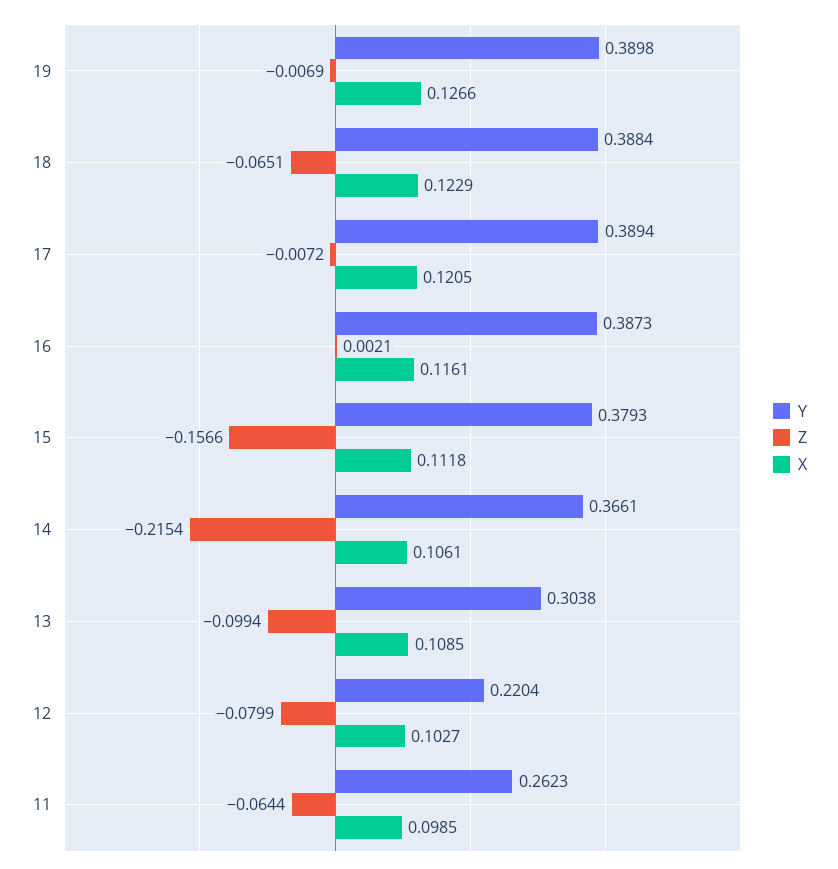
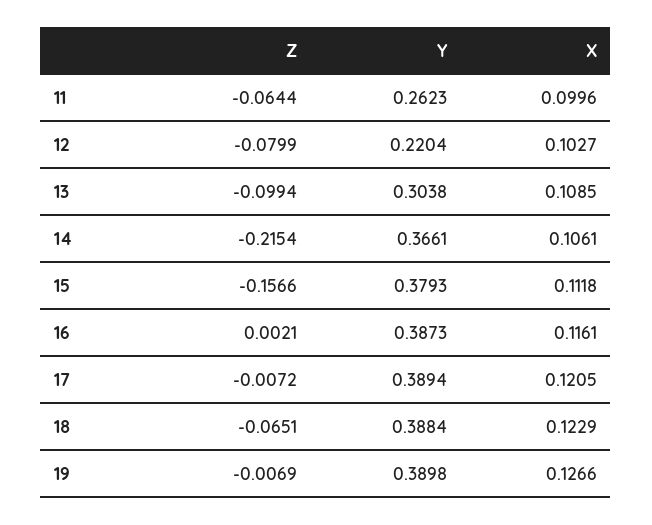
  {
    "Y": {
      "19": 0.3898,
      "18": 0.3884,
      "17": 0.3894,
      "16": 0.3873,
      "15": 0.3793,
      "14": 0.3661,
      "13": 0.3038,
      "12": 0.2204,
      "11": 0.2623
    },
    "Z": {
      "19": -0.0069,
      "18": -0.0651,
      "17": -0.0072,
      "16": 0.0021,
      "15": -0.1566,
      "14": -0.2154,
      "13": -0.0994,
      "12": -0.0799,
      "11": -0.0644
    },
    "X": {
      "19": 0.1266,
      "18": 0.1229,
      "17": 0.1205,
      "16": 0.1161,
      "15": 0.1118,
      "14": 0.1061,
      "13": 0.1085,
      "12": 0.1027,
-     "11": 0.0985
+     "11": 0.0996
    }
  }

